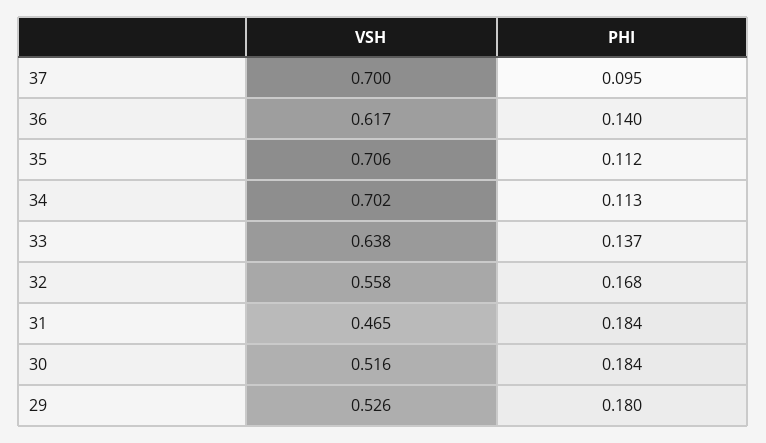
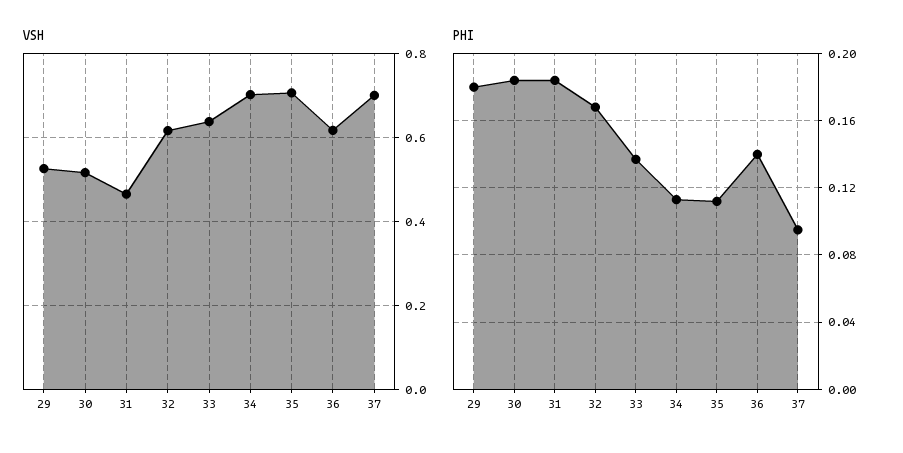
  {
    "VSH": {
      "37": 0.7,
      "36": 0.617,
      "35": 0.706,
      "34": 0.702,
      "33": 0.638,
-     "32": 0.558,
+     "32": 0.62,
      "31": 0.465,
      "30": 0.516,
      "29": 0.526
    },
    "PHI": {
      "37": 0.095,
      "36": 0.14,
      "35": 0.112,
      "34": 0.113,
      "33": 0.137,
      "32": 0.168,
      "31": 0.184,
      "30": 0.184,
      "29": 0.18
    }
  }

